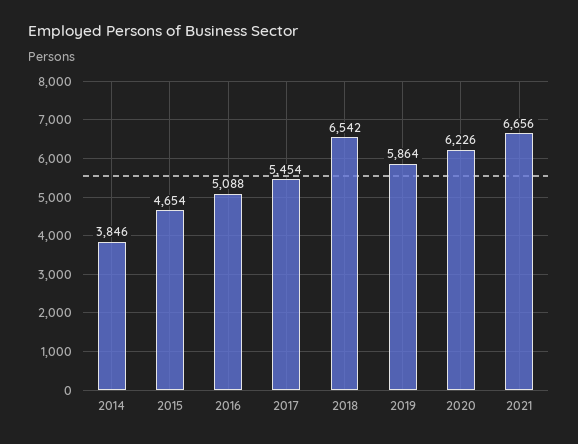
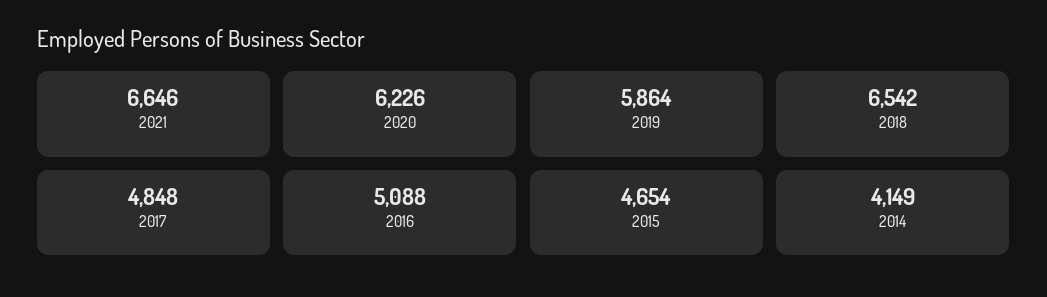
  {
-   "2014": 3846,
+   "2014": 4149,
    "2015": 4654,
    "2016": 5088,
-   "2017": 5454,
+   "2017": 4848,
    "2018": 6542,
    "2019": 5864,
    "2020": 6226,
-   "2021": 6656
+   "2021": 6646
  }

